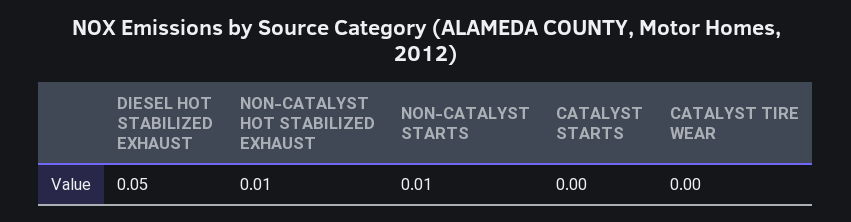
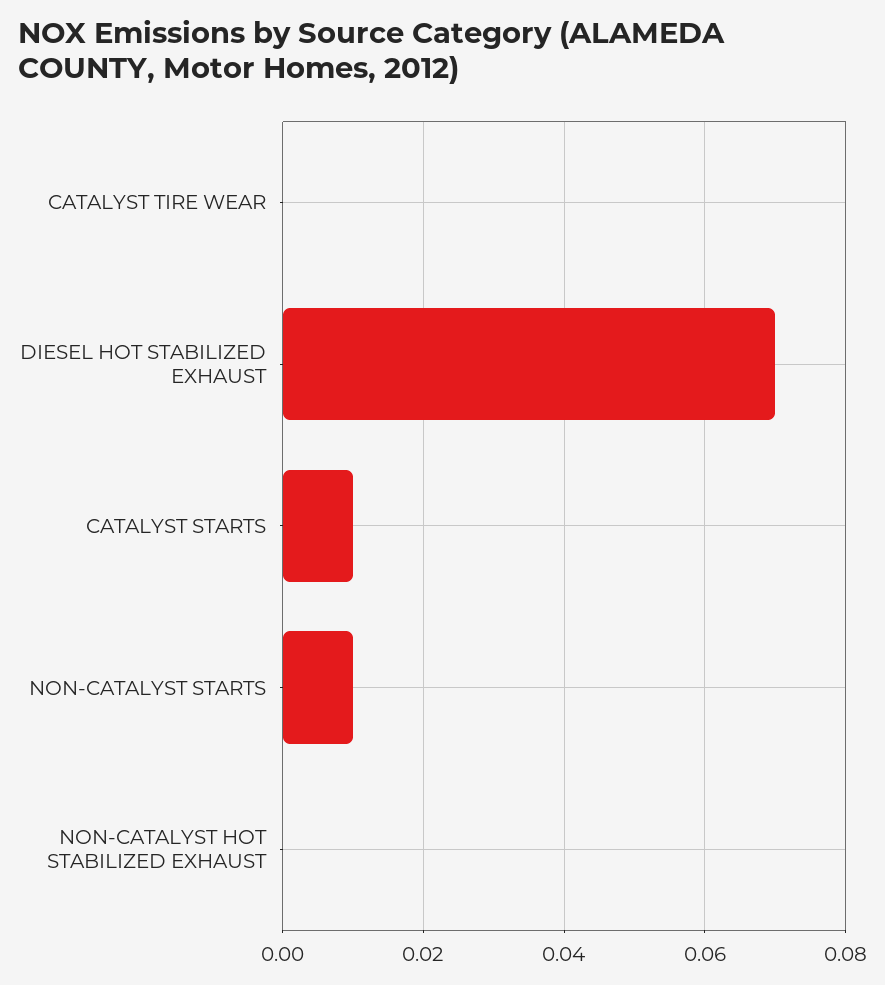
  {
-   "DIESEL HOT STABILIZED EXHAUST": 0.05,
+   "DIESEL HOT STABILIZED EXHAUST": 0.07,
-   "NON-CATALYST HOT STABILIZED EXHAUST": 0.01,
+   "NON-CATALYST HOT STABILIZED EXHAUST": 0,
    "NON-CATALYST STARTS": 0.01,
-   "CATALYST STARTS": 0,
+   "CATALYST STARTS": 0.01,
    "CATALYST TIRE WEAR": 0
  }

